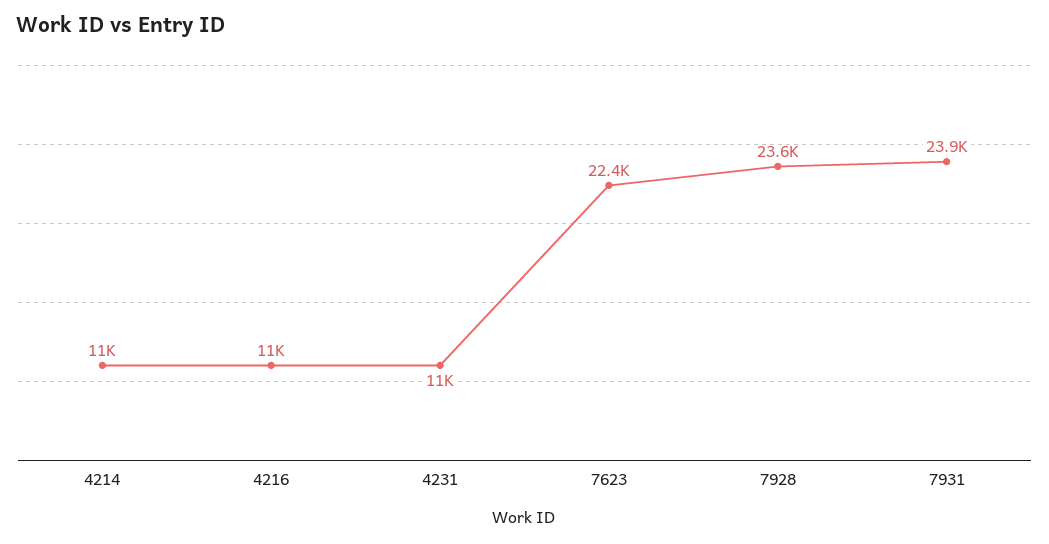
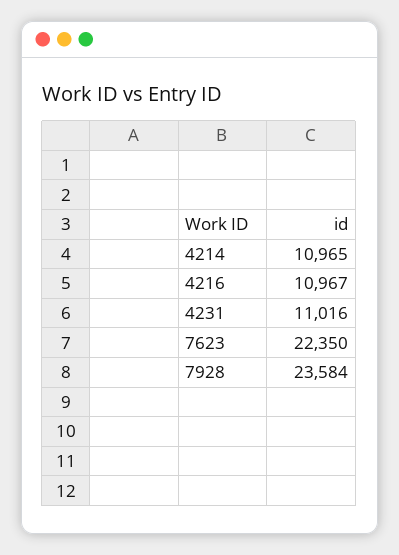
  {
    "4214": 10965,
    "4216": 10967,
    "4231": 11016,
    "7623": 22350,
-   "7928": 23584,
+   "7928": 23584
-   "7931": 23900
  }

